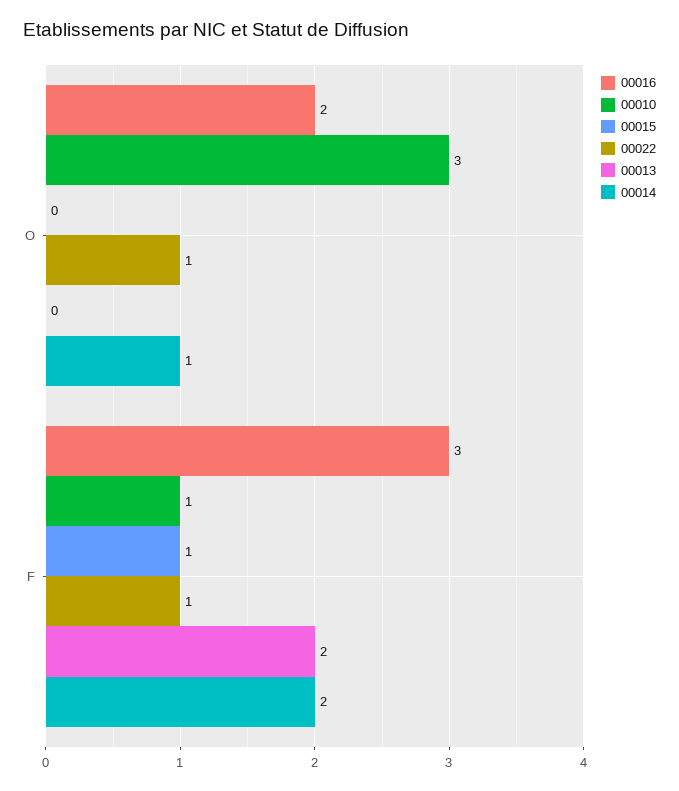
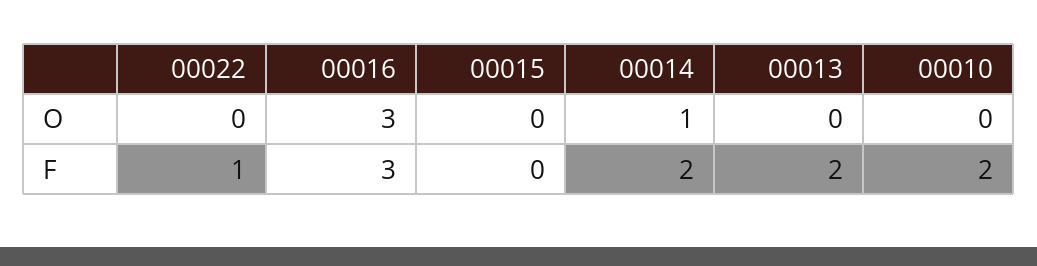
  {
    "00016": {
-     "O": 2,
+     "O": 3,
      "F": 3
    },
    "00010": {
-     "O": 3,
+     "O": 0,
-     "F": 1
+     "F": 2
    },
    "00015": {
      "O": 0,
-     "F": 1
+     "F": 0
    },
    "00022": {
-     "O": 1,
+     "O": 0,
      "F": 1
    },
    "00013": {
      "O": 0,
      "F": 2
    },
    "00014": {
      "O": 1,
      "F": 2
    }
  }

